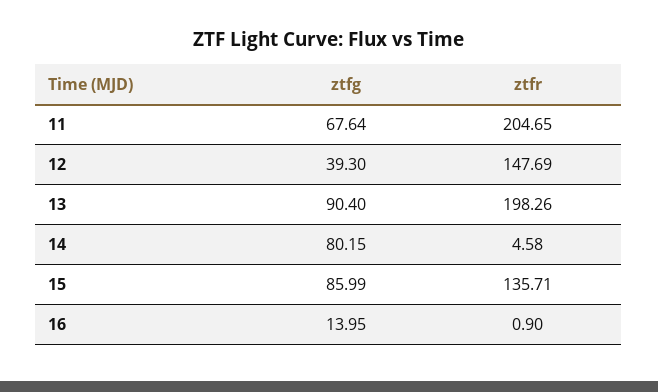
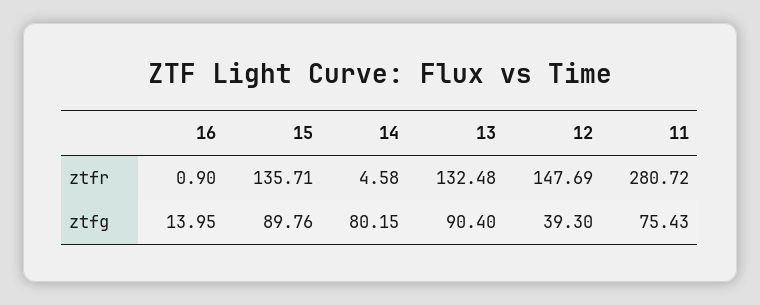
  {
    "ztfg": {
-     "11": 67.64,
+     "11": 75.43,
      "12": 39.3,
      "13": 90.4,
      "14": 80.15,
-     "15": 85.99,
+     "15": 89.76,
      "16": 13.95
    },
    "ztfr": {
-     "11": 204.65,
+     "11": 280.72,
      "12": 147.69,
-     "13": 198.26,
+     "13": 132.48,
      "14": 4.58,
      "15": 135.71,
      "16": 0.9
    }
  }

